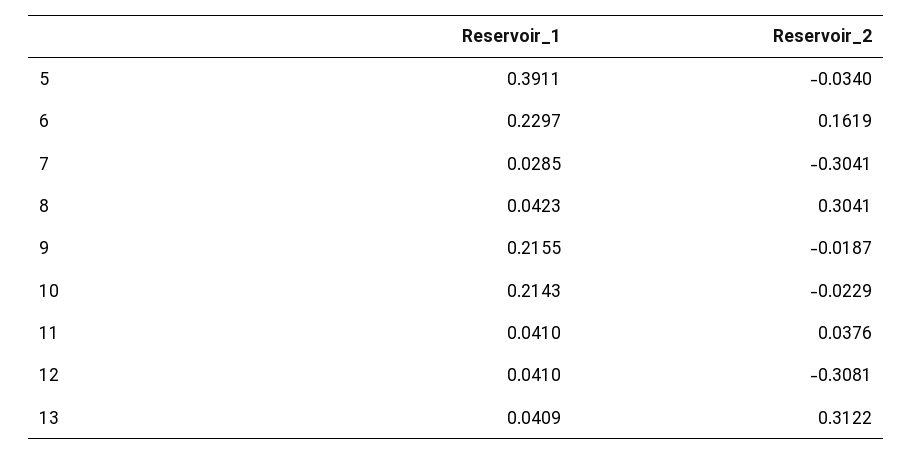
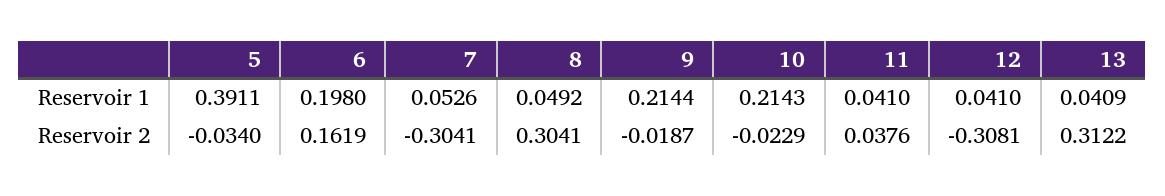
  {
    "Reservoir_1": {
      "5": 0.3911,
-     "6": 0.2297,
+     "6": 0.198,
-     "7": 0.0285,
+     "7": 0.0526,
-     "8": 0.0423,
+     "8": 0.0492,
-     "9": 0.2155,
+     "9": 0.2144,
      "10": 0.2143,
      "11": 0.041,
      "12": 0.041,
      "13": 0.0409
    },
    "Reservoir_2": {
      "5": -0.034,
      "6": 0.1619,
      "7": -0.3041,
      "8": 0.3041,
      "9": -0.0187,
      "10": -0.0229,
      "11": 0.0376,
      "12": -0.3081,
      "13": 0.3122
    }
  }

